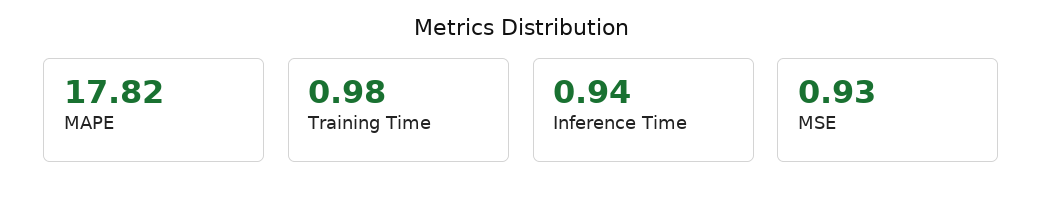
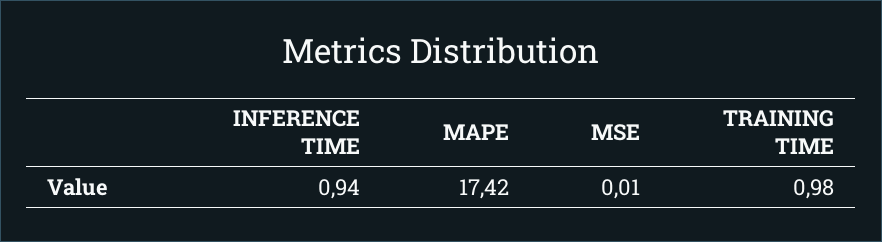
  {
-   "MAPE": 17.82,
+   "MAPE": 17.42,
    "Training Time": 0.98,
    "Inference Time": 0.94,
-   "MSE": 0.93
+   "MSE": 0.01
  }

